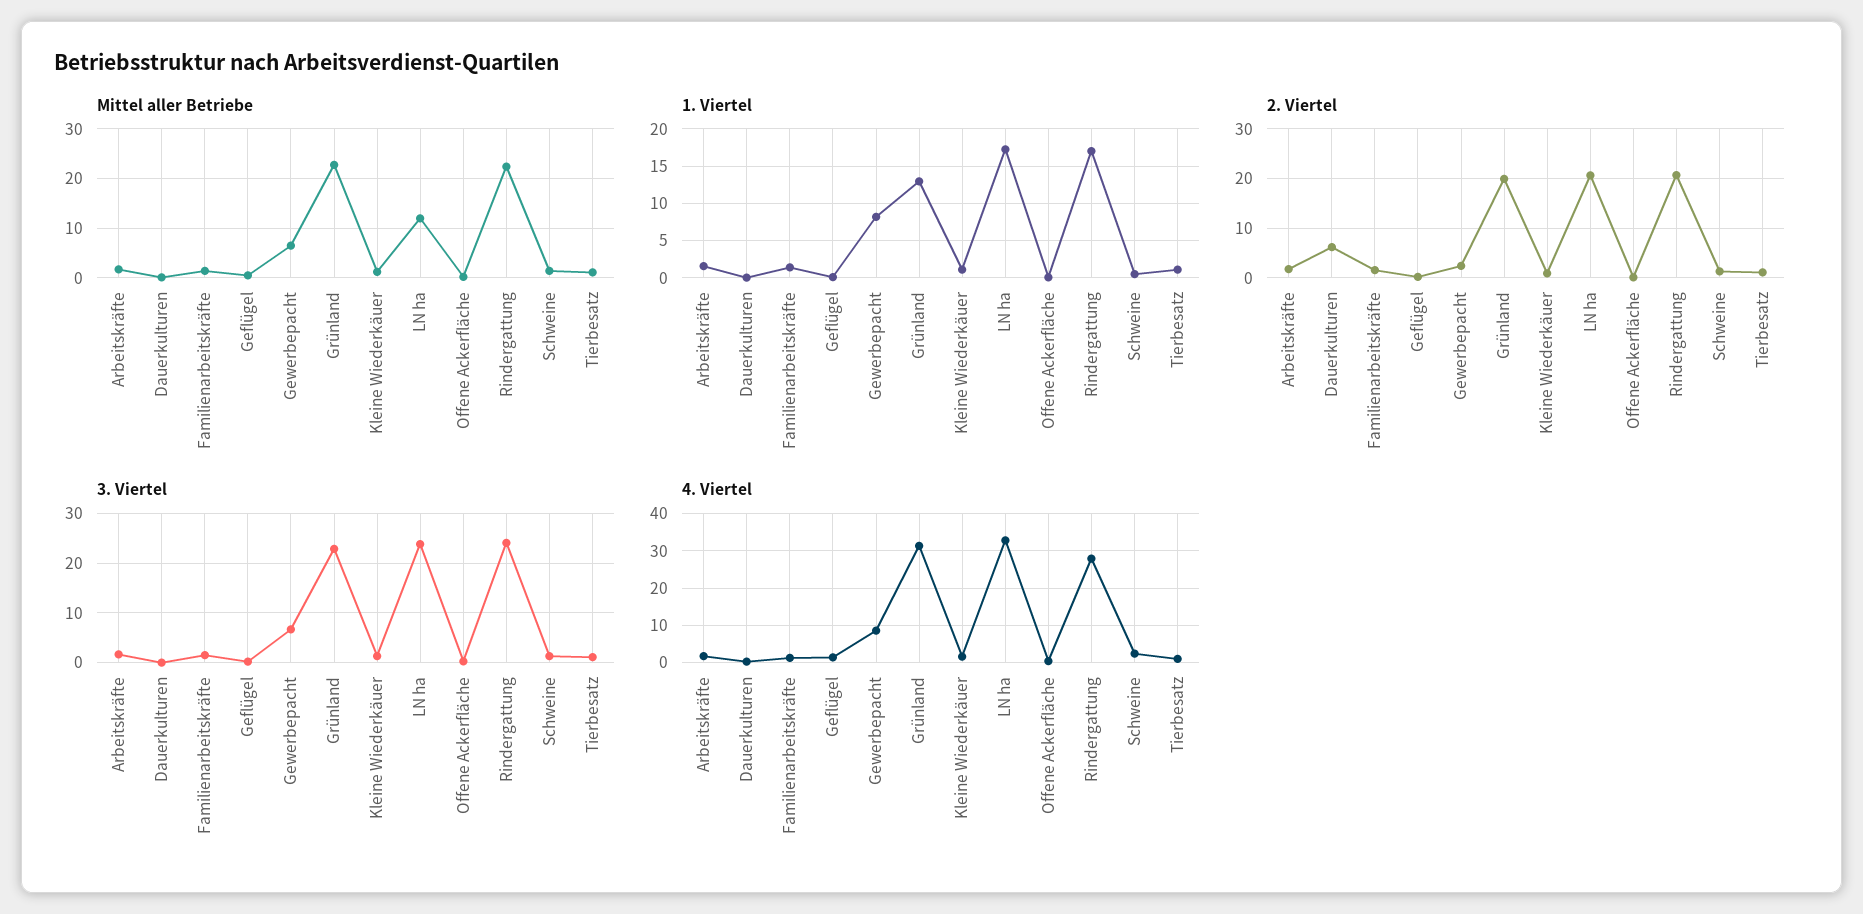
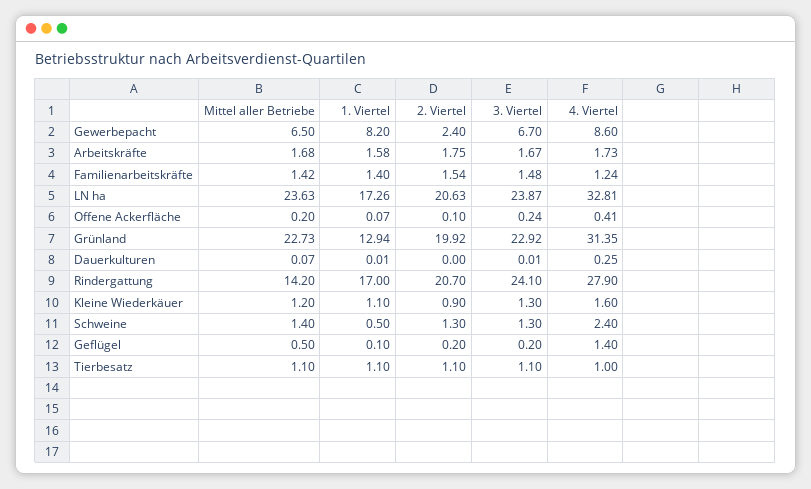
  {
    "Mittel aller Betriebe": {
      "Arbeitskräfte": 1.68,
      "Dauerkulturen": 0.07,
      "Familienarbeitskräfte": 1.42,
      "Geflügel": 0.5,
      "Gewerbepacht": 6.5,
      "Grünland": 22.73,
      "Kleine Wiederkäuer": 1.2,
-     "LN ha": 12,
+     "LN ha": 23.63,
      "Offene Ackerfläche": 0.2,
-     "Rindergattung": 22,
+     "Rindergattung": 14.2,
      "Schweine": 1.4,
      "Tierbesatz": 1.1
    },
    "1. Viertel": {
      "Arbeitskräfte": 1.58,
      "Dauerkulturen": 0.01,
      "Familienarbeitskräfte": 1.4,
      "Geflügel": 0.1,
      "Gewerbepacht": 8.2,
      "Grünland": 12.94,
      "Kleine Wiederkäuer": 1.1,
      "LN ha": 17.26,
      "Offene Ackerfläche": 0.07,
      "Rindergattung": 17,
      "Schweine": 0.5,
      "Tierbesatz": 1.1
    },
    "2. Viertel": {
      "Arbeitskräfte": 1.75,
-     "Dauerkulturen": 6,
+     "Dauerkulturen": 0,
      "Familienarbeitskräfte": 1.54,
      "Geflügel": 0.2,
      "Gewerbepacht": 2.4,
      "Grünland": 19.92,
      "Kleine Wiederkäuer": 0.9,
      "LN ha": 20.63,
      "Offene Ackerfläche": 0.1,
      "Rindergattung": 20.7,
      "Schweine": 1.3,
      "Tierbesatz": 1.1
    },
    "3. Viertel": {
      "Arbeitskräfte": 1.67,
      "Dauerkulturen": 0.01,
      "Familienarbeitskräfte": 1.48,
      "Geflügel": 0.2,
      "Gewerbepacht": 6.7,
      "Grünland": 22.92,
      "Kleine Wiederkäuer": 1.3,
      "LN ha": 23.87,
      "Offene Ackerfläche": 0.24,
      "Rindergattung": 24.1,
      "Schweine": 1.3,
      "Tierbesatz": 1.1
    },
    "4. Viertel": {
      "Arbeitskräfte": 1.73,
      "Dauerkulturen": 0.25,
      "Familienarbeitskräfte": 1.24,
      "Geflügel": 1.4,
      "Gewerbepacht": 8.6,
      "Grünland": 31.35,
      "Kleine Wiederkäuer": 1.6,
      "LN ha": 32.81,
      "Offene Ackerfläche": 0.41,
      "Rindergattung": 27.9,
      "Schweine": 2.4,
      "Tierbesatz": 1
    }
  }

